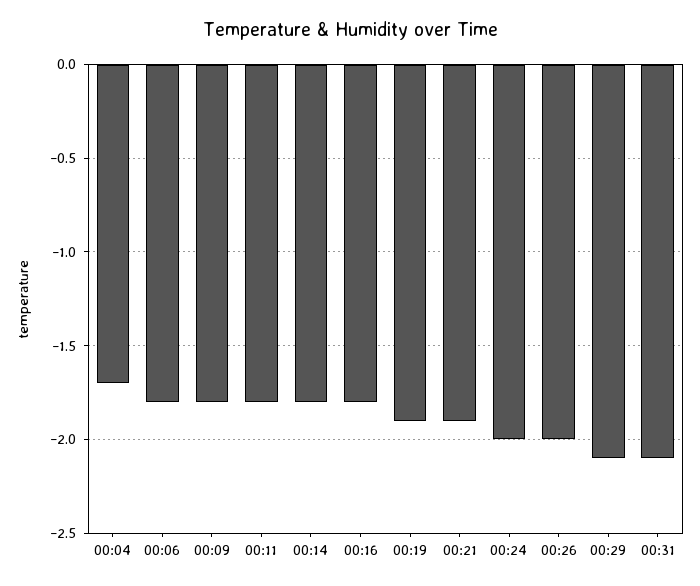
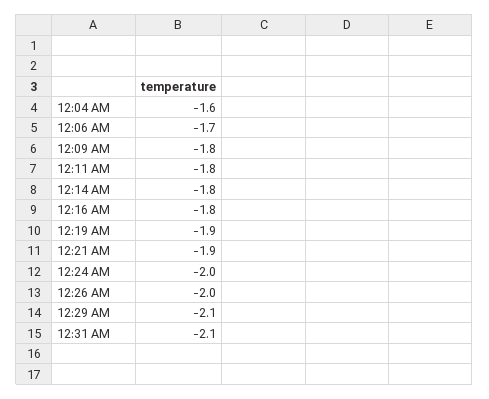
  {
-   "00:04": -1.7,
+   "00:04": -1.6,
-   "00:06": -1.8,
+   "00:06": -1.7,
    "00:09": -1.8,
    "00:11": -1.8,
    "00:14": -1.8,
    "00:16": -1.8,
    "00:19": -1.9,
    "00:21": -1.9,
    "00:24": -2,
    "00:26": -2,
    "00:29": -2.1,
    "00:31": -2.1
  }

